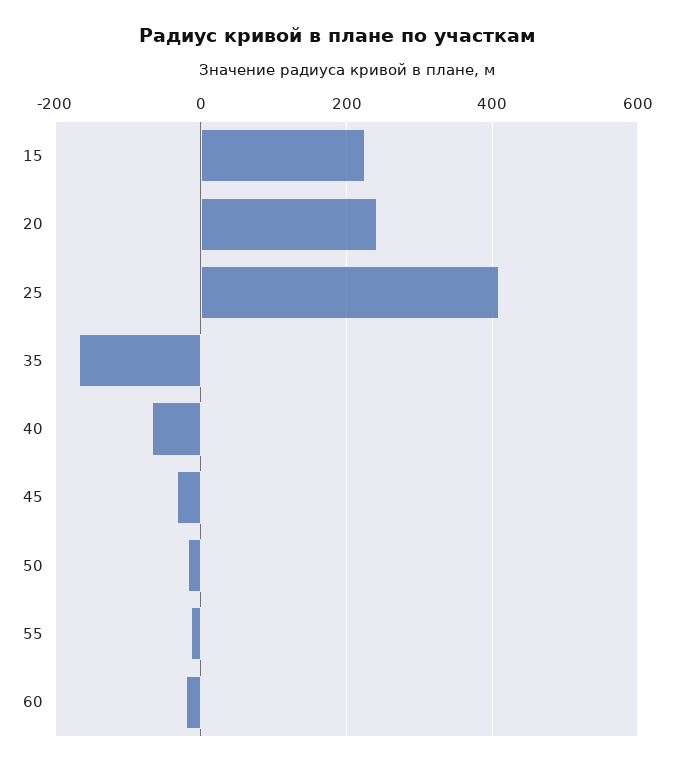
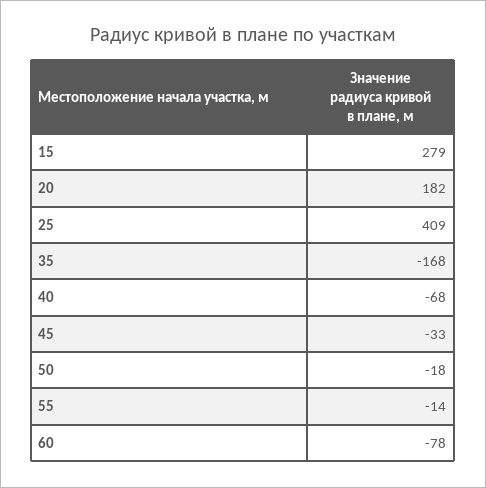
  {
-   "15": 220,
+   "15": 279,
-   "20": 240,
+   "20": 182,
    "25": 409,
    "35": -168,
    "40": -68,
    "45": -33,
    "50": -18,
    "55": -14,
-   "60": -20
+   "60": -78
  }

